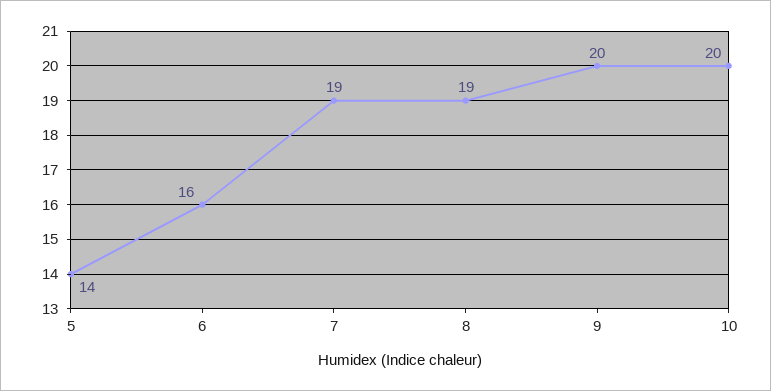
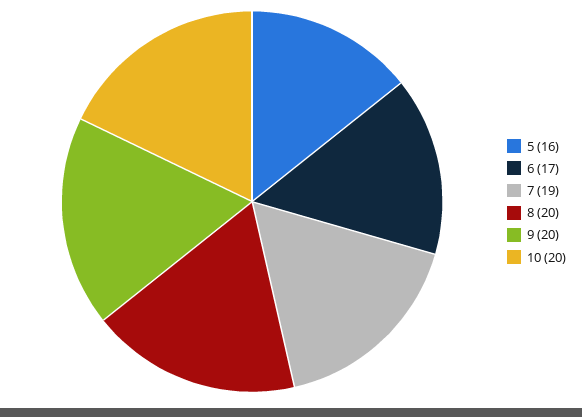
  {
-   "5": 14,
+   "5": 16,
-   "6": 16,
+   "6": 17,
    "7": 19,
-   "8": 19,
+   "8": 20,
    "9": 20,
    "10": 20
  }

